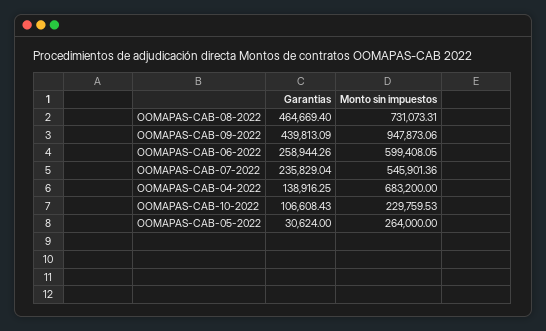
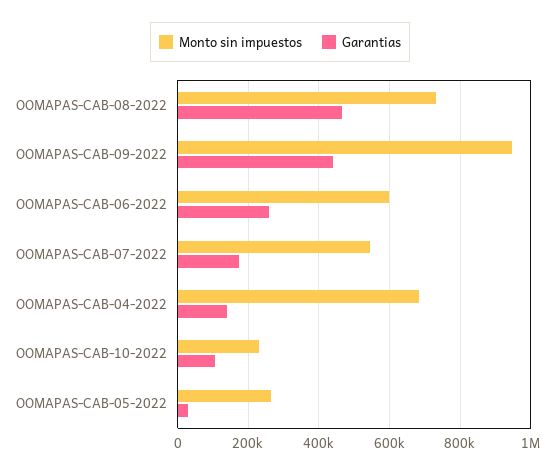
  {
    "Garantias": {
      "OOMAPAS-CAB-08-2022": 464669.4,
      "OOMAPAS-CAB-09-2022": 439813.09,
      "OOMAPAS-CAB-06-2022": 258944.26,
-     "OOMAPAS-CAB-07-2022": 235829.04,
+     "OOMAPAS-CAB-07-2022": 180000,
      "OOMAPAS-CAB-04-2022": 138916.25,
      "OOMAPAS-CAB-10-2022": 106608.43,
      "OOMAPAS-CAB-05-2022": 30624
    },
    "Monto sin impuestos": {
      "OOMAPAS-CAB-08-2022": 731073.31,
      "OOMAPAS-CAB-09-2022": 947873.06,
      "OOMAPAS-CAB-06-2022": 599408.05,
      "OOMAPAS-CAB-07-2022": 545901.36,
      "OOMAPAS-CAB-04-2022": 683200,
      "OOMAPAS-CAB-10-2022": 229759.53,
      "OOMAPAS-CAB-05-2022": 264000
    }
  }

